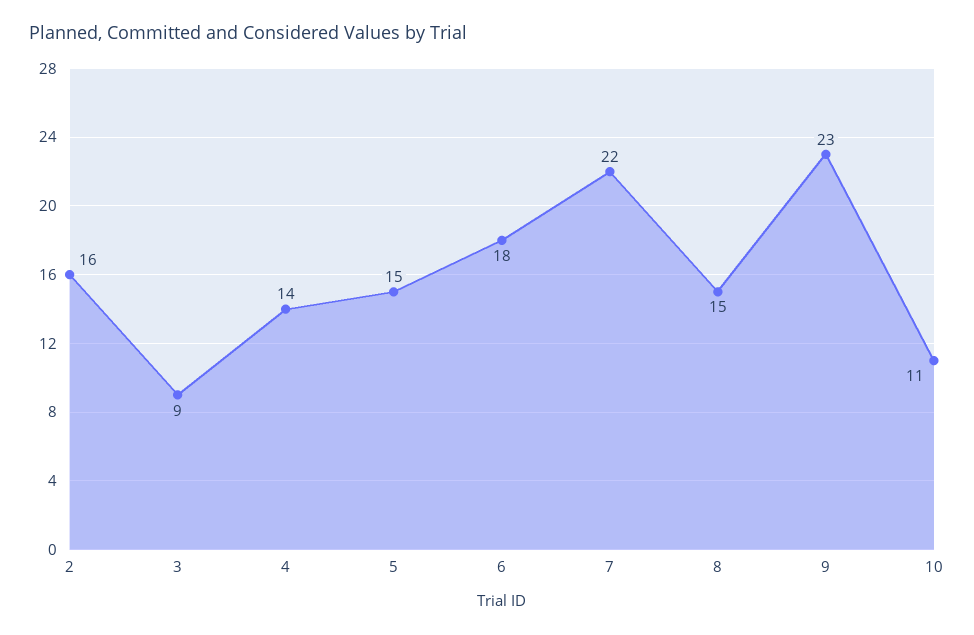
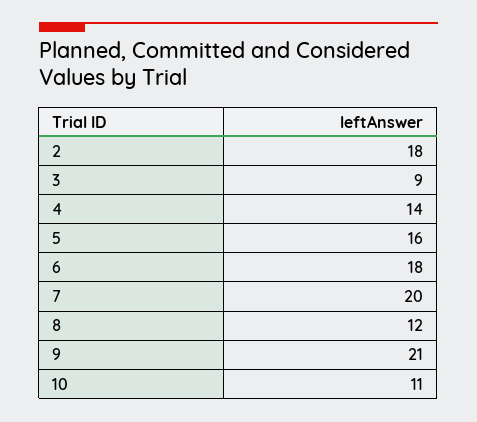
  {
-   "2": 16,
+   "2": 18,
    "3": 9,
    "4": 14,
-   "5": 15,
+   "5": 16,
    "6": 18,
-   "7": 22,
+   "7": 20,
-   "8": 15,
+   "8": 12,
-   "9": 23,
+   "9": 21,
    "10": 11
  }

